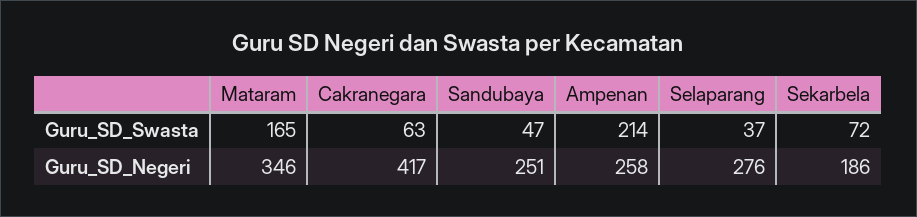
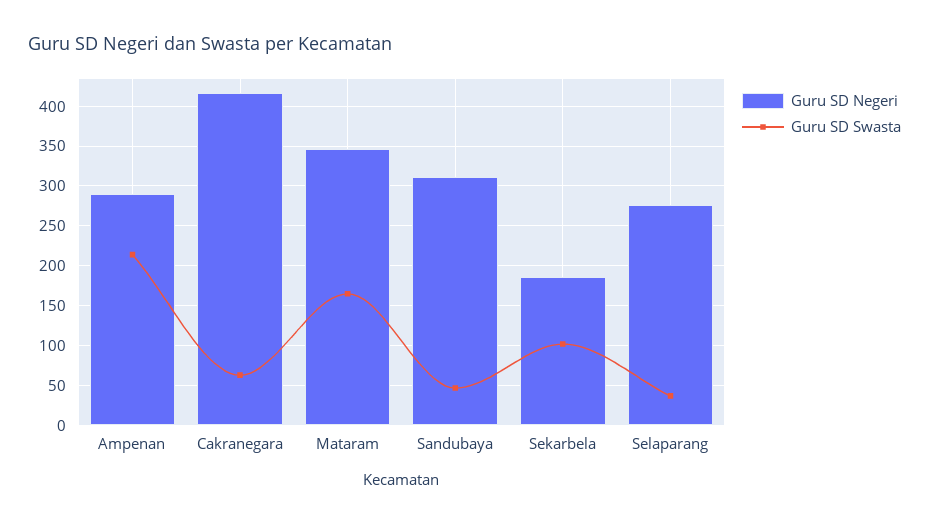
  {
    "Guru_SD_Swasta": {
      "Mataram": 165,
      "Cakranegara": 63,
      "Sandubaya": 47,
      "Ampenan": 214,
      "Selaparang": 37,
-     "Sekarbela": 72
+     "Sekarbela": 100
    },
    "Guru_SD_Negeri": {
      "Mataram": 346,
      "Cakranegara": 417,
-     "Sandubaya": 251,
+     "Sandubaya": 310,
-     "Ampenan": 258,
+     "Ampenan": 290,
      "Selaparang": 276,
      "Sekarbela": 186
    }
  }

